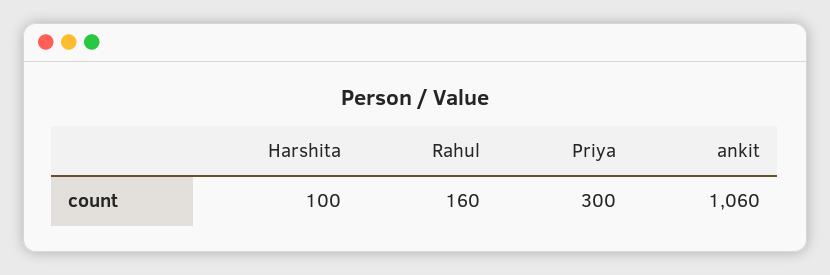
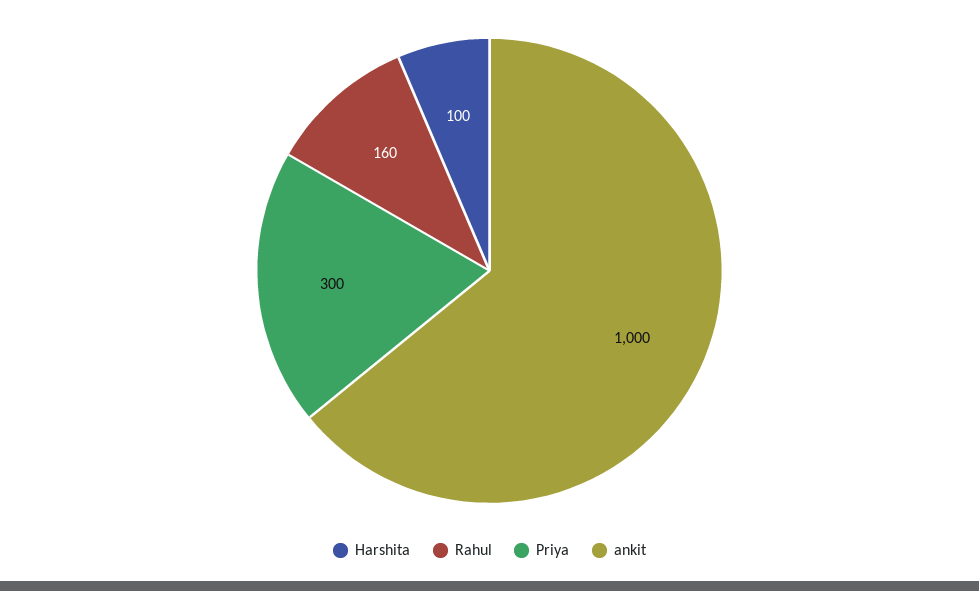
  {
    "Harshita": 100,
    "Rahul": 160,
    "Priya": 300,
-   "ankit": 1060
+   "ankit": 1000
  }

